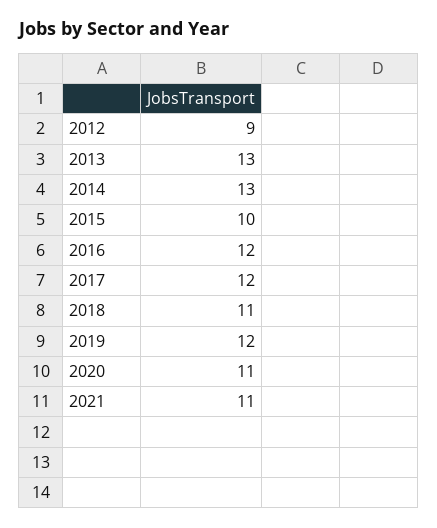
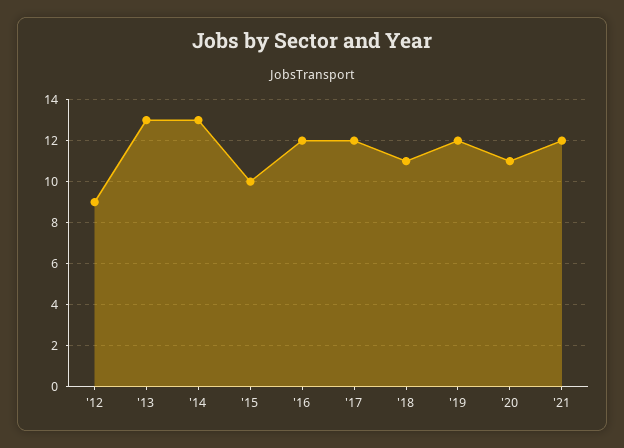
  {
    "2012": 9,
    "2013": 13,
    "2014": 13,
    "2015": 10,
    "2016": 12,
    "2017": 12,
    "2018": 11,
    "2019": 12,
    "2020": 11,
-   "2021": 11
+   "2021": 12
  }

